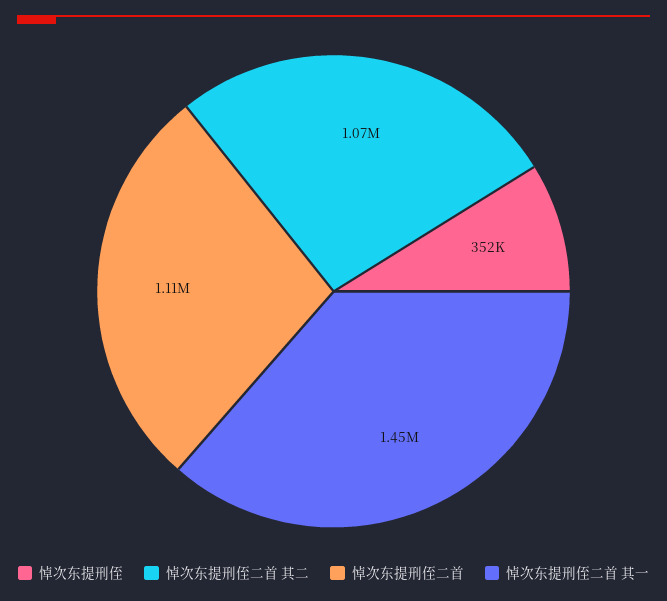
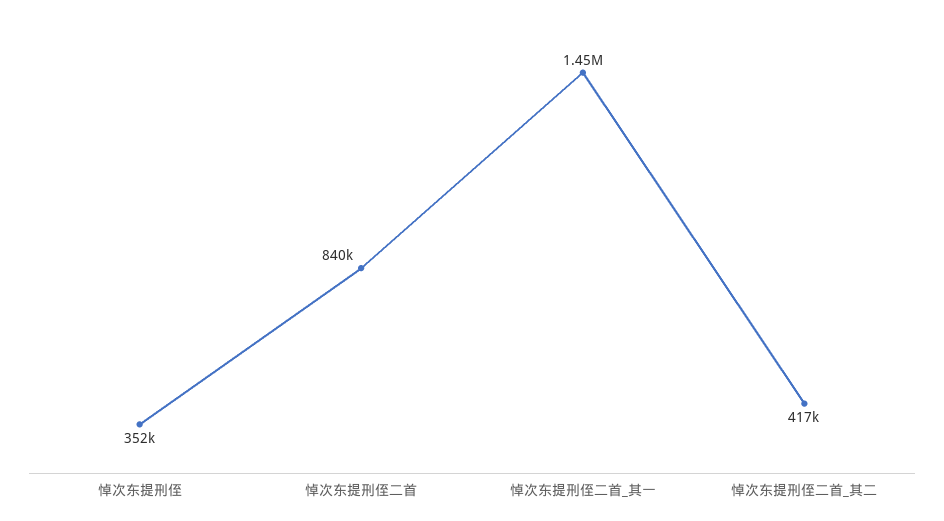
  {
    "悼次东提刑侄": 352000,
-   "悼次东提刑侄二首 其二": 1070000,
+   "悼次东提刑侄二首 其二": 417000,
-   "悼次东提刑侄二首": 1110000,
+   "悼次东提刑侄二首": 840000,
    "悼次东提刑侄二首 其一": 1450000
  }

